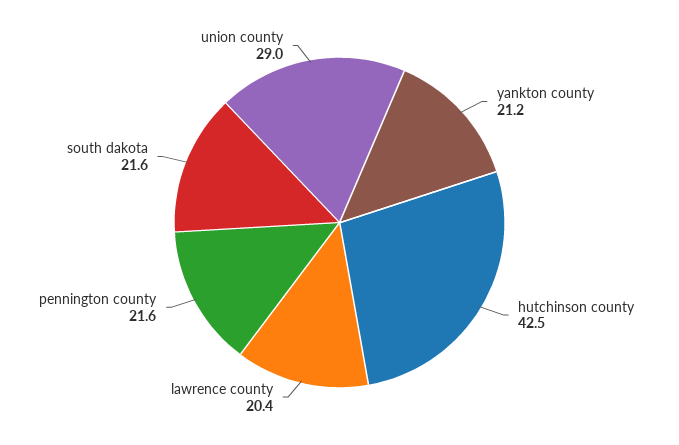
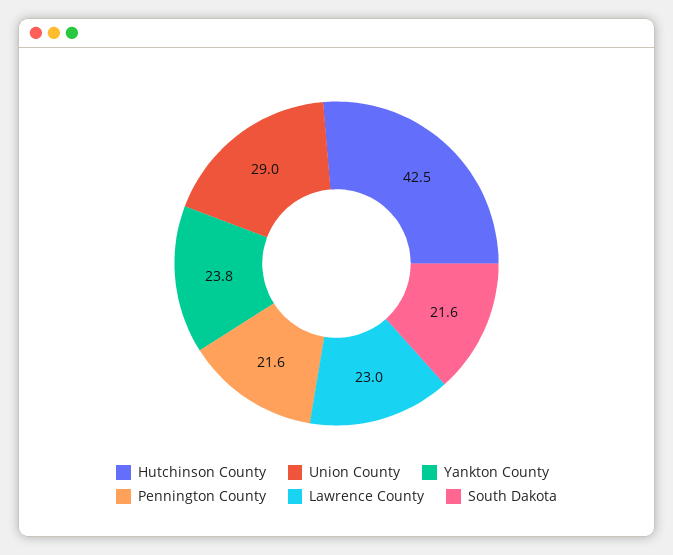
  {
-   "yankton county": 21.2,
+   "yankton county": 23.8,
    "hutchinson county": 42.5,
-   "lawrence county": 20.4,
+   "lawrence county": 23,
    "pennington county": 21.6,
    "south dakota": 21.6,
    "union county": 29
  }

